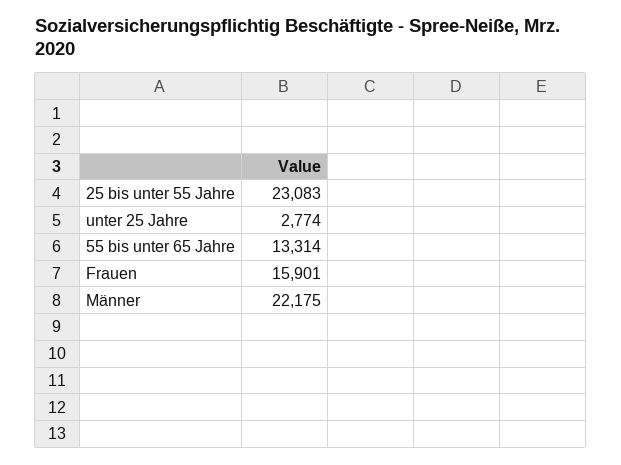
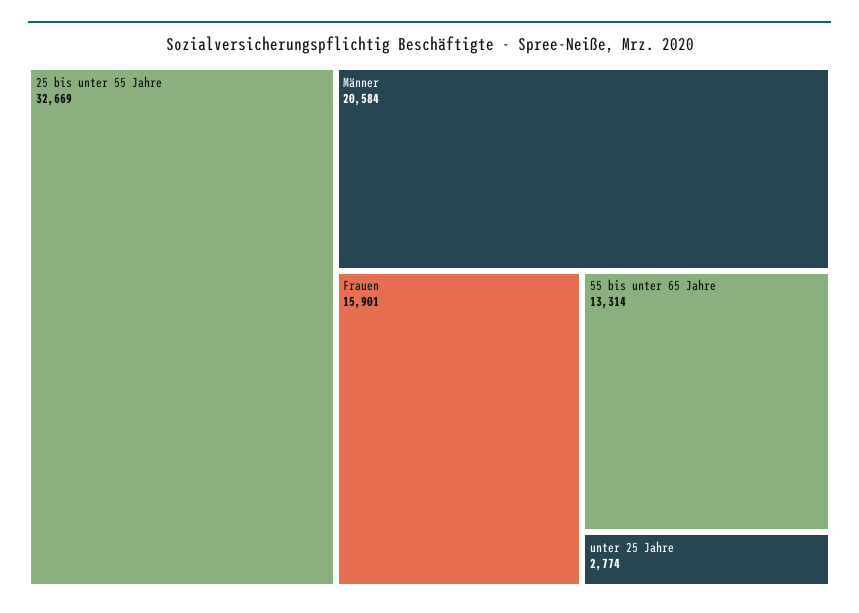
  {
-   "25 bis unter 55 Jahre": 23083,
+   "25 bis unter 55 Jahre": 32669,
    "unter 25 Jahre": 2774,
    "55 bis unter 65 Jahre": 13314,
    "Frauen": 15901,
-   "Männer": 22175
+   "Männer": 20584
  }

